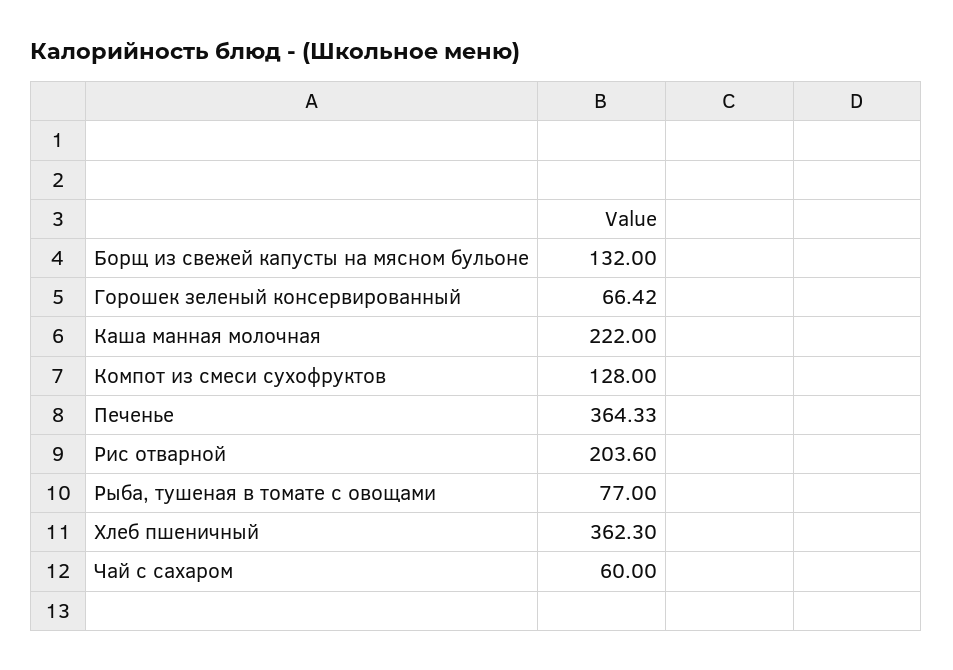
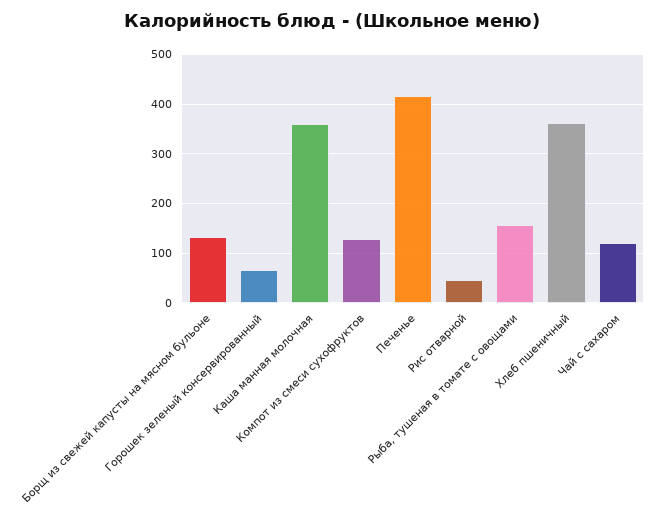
  {
    "Борщ из свежей капусты на мясном бульоне": 132,
    "Горошек зеленый консервированный": 66.42,
-   "Каша манная молочная": 222,
+   "Каша манная молочная": 360,
    "Компот из смеси сухофруктов": 128,
-   "Печенье": 364.33,
+   "Печенье": 420,
-   "Рис отварной": 203.6,
+   "Рис отварной": 40,
-   "Рыба, тушеная в томате с овощами": 77,
+   "Рыба, тушеная в томате с овощами": 160,
    "Хлеб пшеничный": 362.3,
-   "Чай с сахаром": 60
+   "Чай с сахаром": 120
  }

